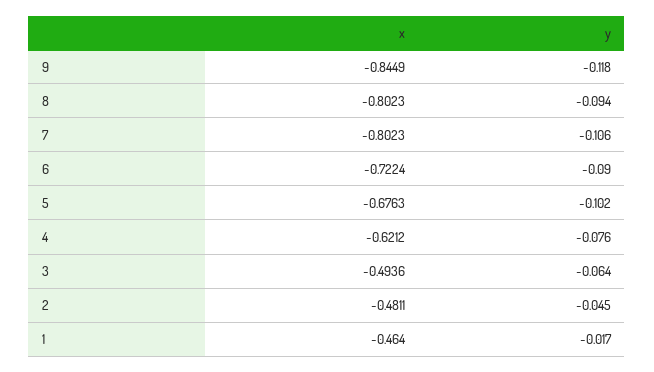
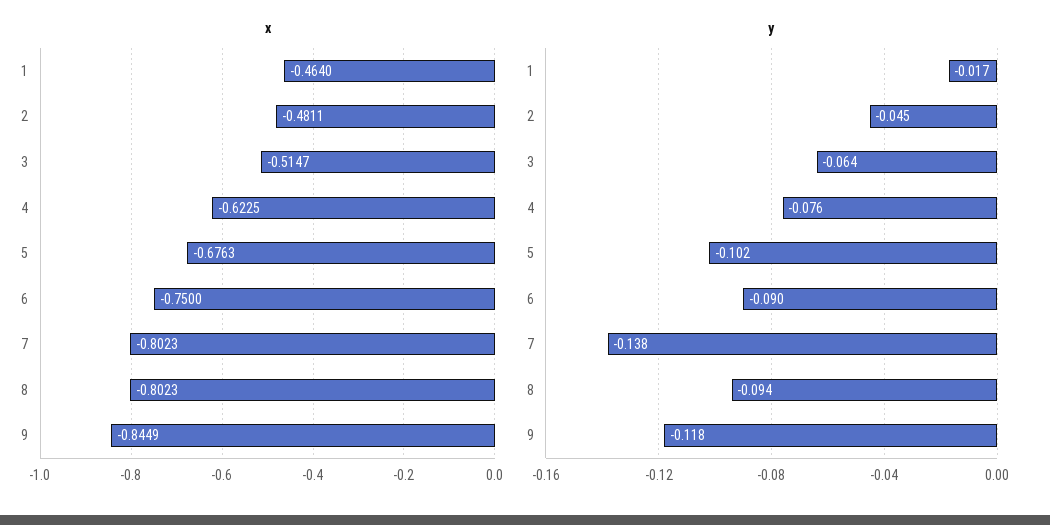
  {
    "x": {
      "9": -0.8449,
      "8": -0.8023,
      "7": -0.8023,
-     "6": -0.7224,
+     "6": -0.75,
      "5": -0.6763,
-     "4": -0.6212,
+     "4": -0.6225,
-     "3": -0.4936,
+     "3": -0.5147,
      "2": -0.4811,
      "1": -0.464
    },
    "y": {
      "9": -0.118,
      "8": -0.094,
-     "7": -0.106,
+     "7": -0.138,
      "6": -0.09,
      "5": -0.102,
      "4": -0.076,
      "3": -0.064,
      "2": -0.045,
      "1": -0.017
    }
  }

